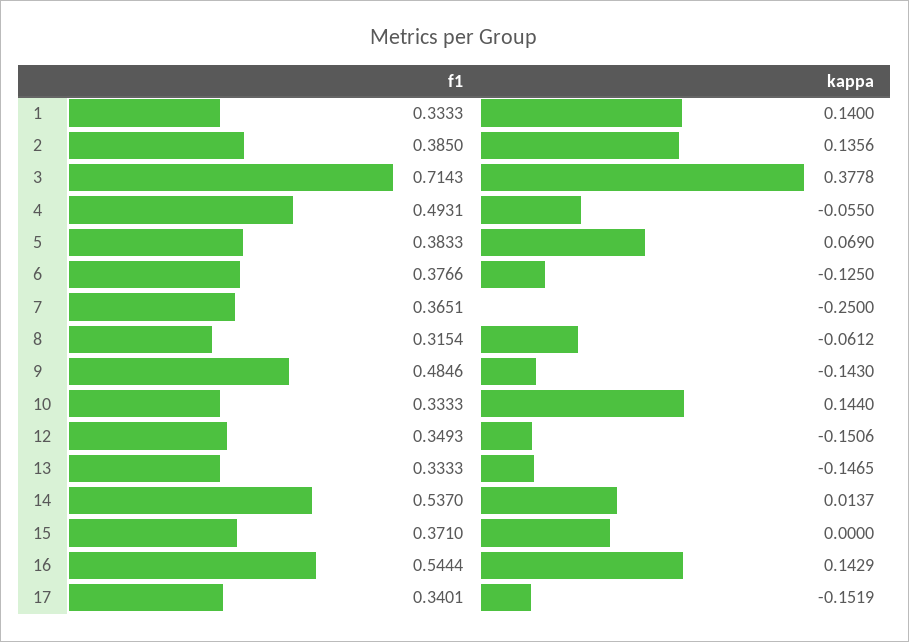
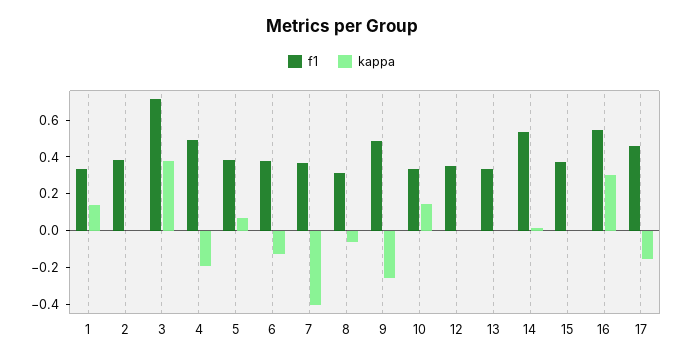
  {
    "f1": {
      "1": 0.3333,
      "2": 0.385,
      "3": 0.7143,
      "4": 0.4931,
      "5": 0.3833,
      "6": 0.3766,
      "7": 0.3651,
      "8": 0.3154,
      "9": 0.4846,
      "10": 0.3333,
      "12": 0.3493,
      "13": 0.3333,
      "14": 0.537,
      "15": 0.371,
      "16": 0.5444,
-     "17": 0.3401
+     "17": 0.45
    },
    "kappa": {
      "1": 0.14,
-     "2": 0.1356,
+     "2": 0,
      "3": 0.3778,
-     "4": -0.055,
+     "4": -0.2,
      "5": 0.069,
      "6": -0.125,
-     "7": -0.25,
+     "7": -0.4,
      "8": -0.0612,
-     "9": -0.143,
+     "9": -0.25,
      "10": 0.144,
-     "12": -0.1506,
+     "12": 0,
-     "13": -0.1465,
+     "13": 0,
      "14": 0.0137,
      "15": 0,
-     "16": 0.1429,
+     "16": 0.3,
      "17": -0.1519
    }
  }

